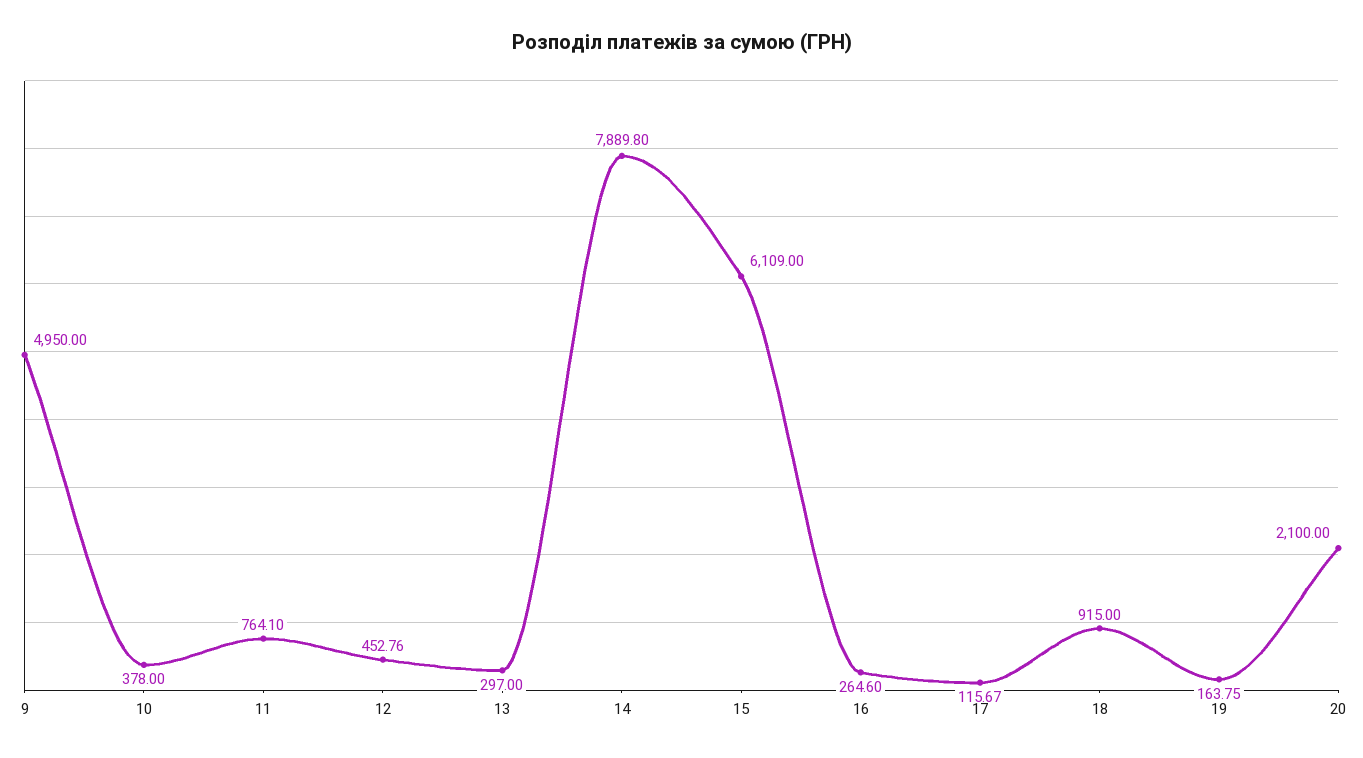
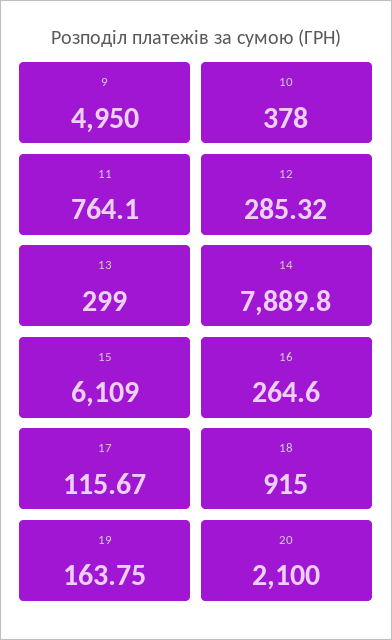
  {
    "9": 4950,
    "10": 378,
    "11": 764.1,
-   "12": 452.76,
+   "12": 285.32,
-   "13": 297,
+   "13": 299,
    "14": 7889.8,
    "15": 6109,
    "16": 264.6,
    "17": 115.67,
    "18": 915,
    "19": 163.75,
    "20": 2100
  }

